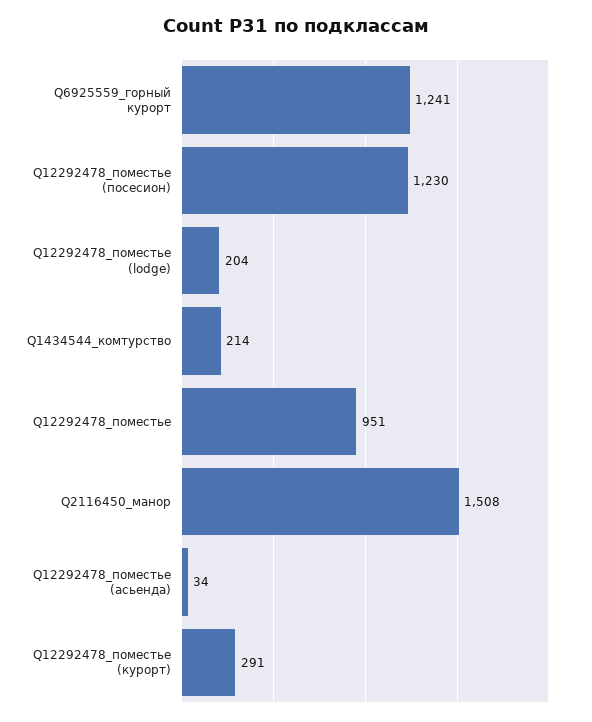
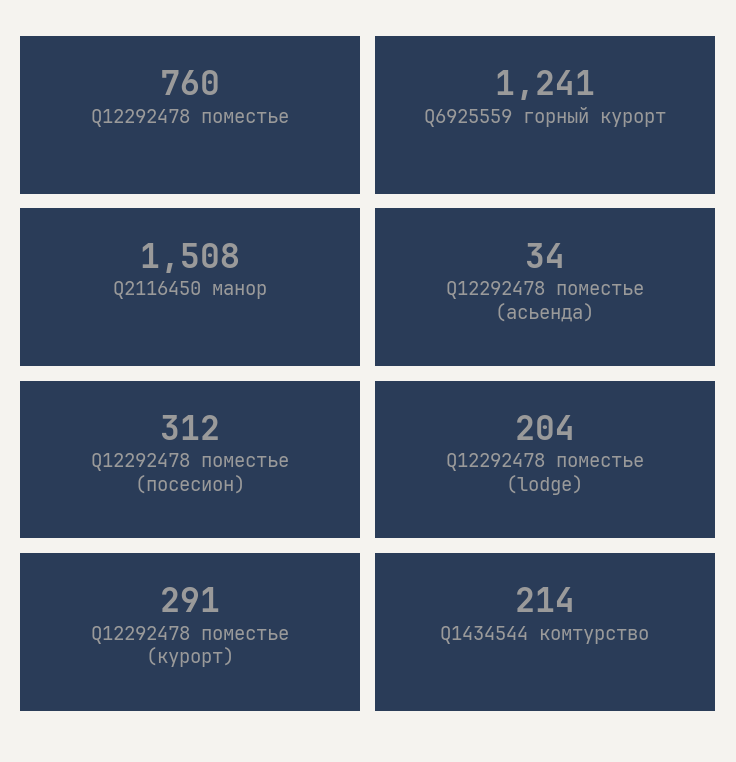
  {
    "Q6925559_горный курорт": 1241,
-   "Q12292478_поместье (посесион)": 1230,
+   "Q12292478_поместье (посесион)": 312,
    "Q12292478_поместье (lodge)": 204,
    "Q1434544_комтурство": 214,
-   "Q12292478_поместье": 951,
+   "Q12292478_поместье": 760,
    "Q2116450_манор": 1508,
    "Q12292478_поместье (асьенда)": 34,
    "Q12292478_поместье (курорт)": 291
  }

